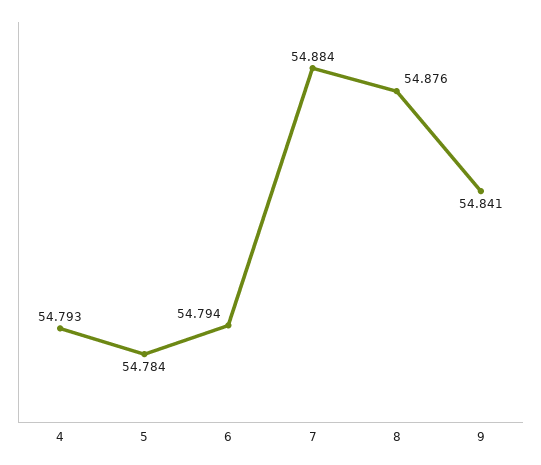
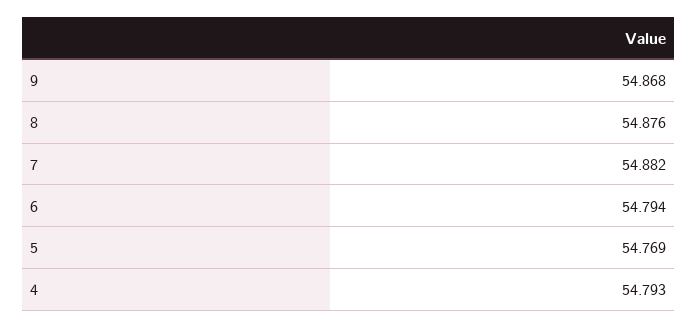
  {
    "4": 54.793,
-   "5": 54.784,
+   "5": 54.769,
    "6": 54.794,
-   "7": 54.884,
+   "7": 54.882,
    "8": 54.876,
-   "9": 54.841
+   "9": 54.868
  }

